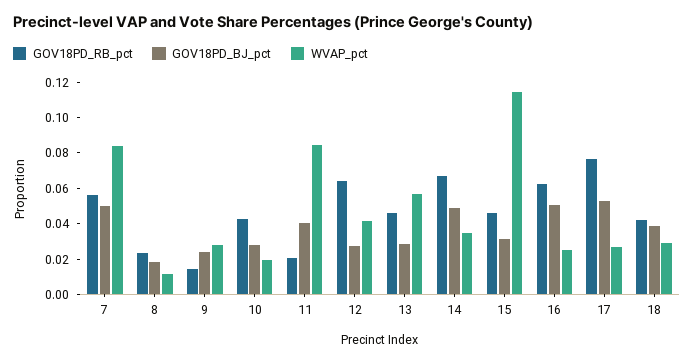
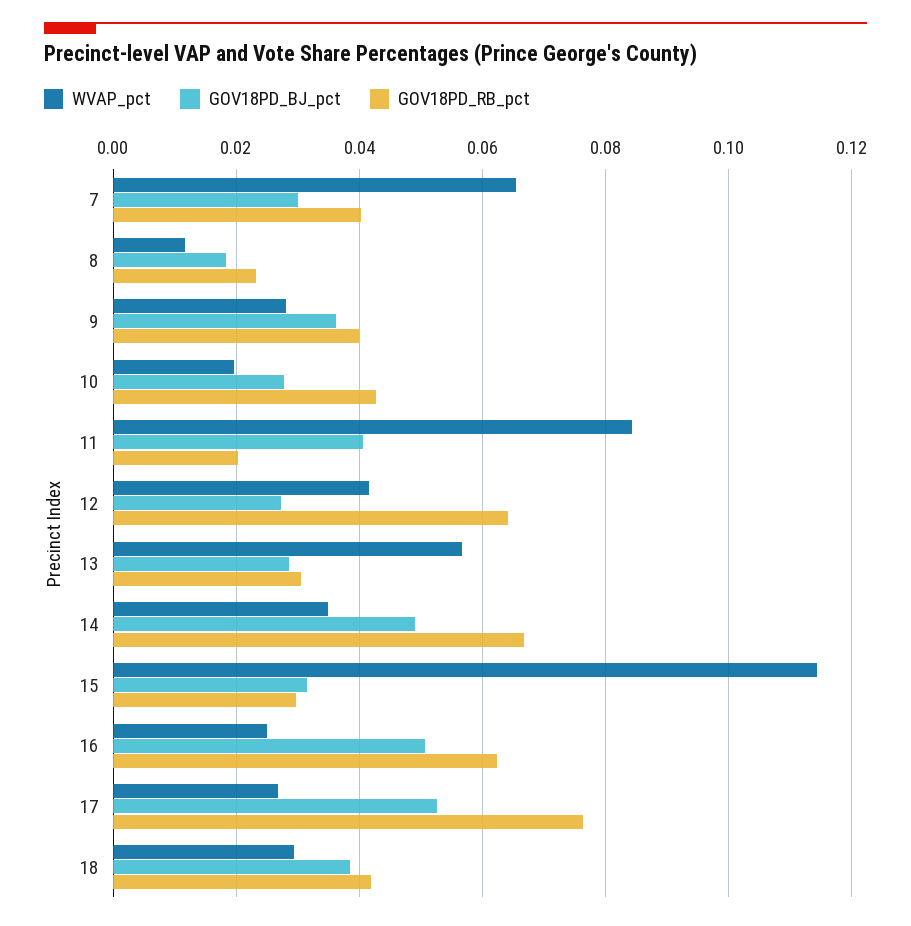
  {
    "GOV18PD_RB_pct": {
-     "7": 0.055,
+     "7": 0.04,
      "8": 0.024,
-     "9": 0.015,
+     "9": 0.04,
      "10": 0.042,
      "11": 0.02,
      "12": 0.064,
-     "13": 0.045,
+     "13": 0.03,
      "14": 0.066,
-     "15": 0.045,
+     "15": 0.03,
      "16": 0.062,
      "17": 0.076,
      "18": 0.042
    },
    "GOV18PD_BJ_pct": {
-     "7": 0.05,
+     "7": 0.03,
      "8": 0.018,
-     "9": 0.025,
+     "9": 0.036,
      "10": 0.028,
      "11": 0.04,
      "12": 0.028,
      "13": 0.028,
      "14": 0.05,
      "15": 0.032,
      "16": 0.05,
      "17": 0.052,
      "18": 0.038
    },
    "WVAP_pct": {
-     "7": 0.085,
+     "7": 0.066,
      "8": 0.012,
      "9": 0.028,
      "10": 0.02,
      "11": 0.084,
      "12": 0.042,
      "13": 0.056,
      "14": 0.034,
      "15": 0.114,
      "16": 0.026,
      "17": 0.026,
      "18": 0.03
    }
  }

